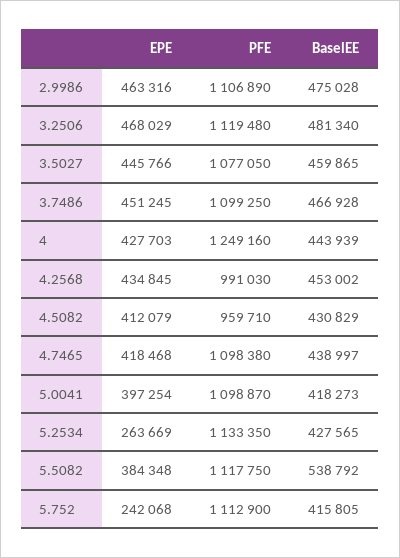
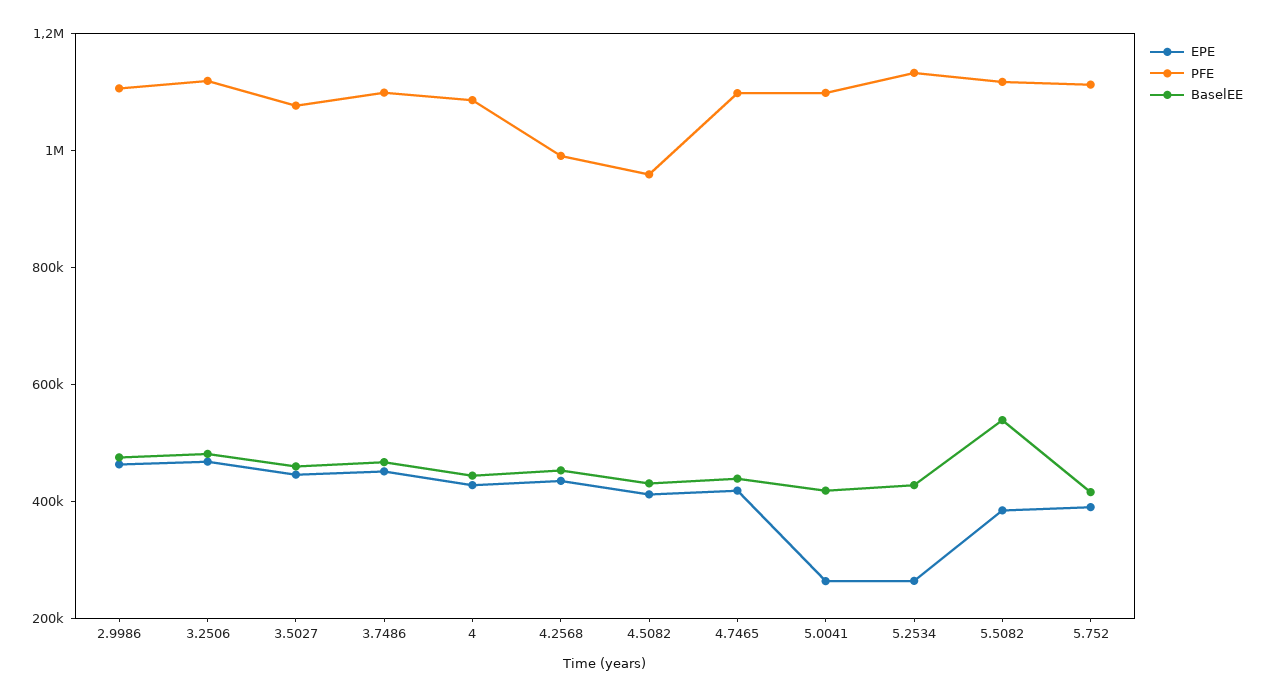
  {
    "EPE": {
      "2.9986": 463316,
      "3.2506": 468029,
      "3.5027": 445766,
      "3.7486": 451245,
      "4": 427703,
      "4.2568": 434845,
      "4.5082": 412079,
      "4.7465": 418468,
-     "5.0041": 397254,
+     "5.0041": 250000,
      "5.2534": 263669,
      "5.5082": 384348,
-     "5.752": 242068
+     "5.752": 400000
    },
    "PFE": {
      "2.9986": 1106890,
      "3.2506": 1119480,
      "3.5027": 1077050,
      "3.7486": 1099250,
-     "4": 1249160,
+     "4": 1100000,
      "4.2568": 991030,
      "4.5082": 959710,
      "4.7465": 1098380,
      "5.0041": 1098870,
      "5.2534": 1133350,
      "5.5082": 1117750,
      "5.752": 1112900
    },
    "BaselEE": {
      "2.9986": 475028,
      "3.2506": 481340,
      "3.5027": 459865,
      "3.7486": 466928,
      "4": 443939,
      "4.2568": 453002,
      "4.5082": 430829,
      "4.7465": 438997,
      "5.0041": 418273,
      "5.2534": 427565,
      "5.5082": 538792,
      "5.752": 415805
    }
  }

